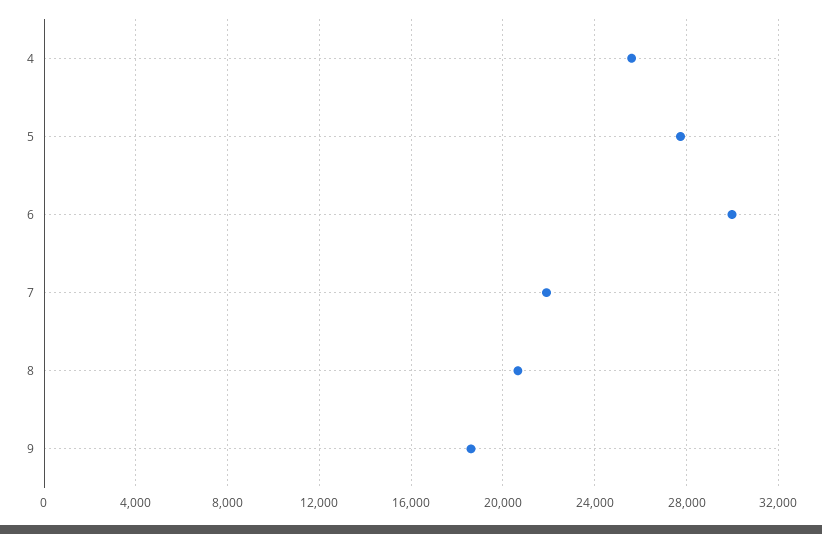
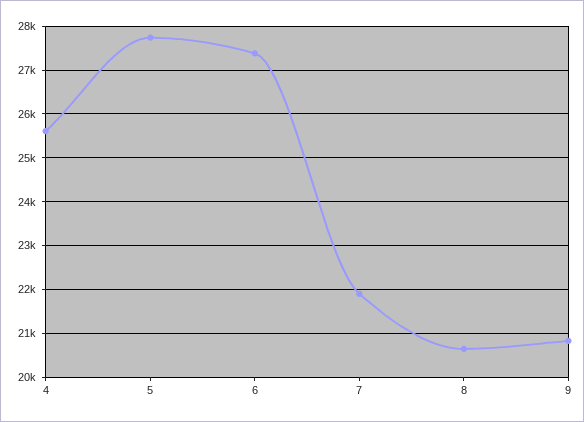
  {
    "4": 25600,
    "5": 27800,
-   "6": 30000,
+   "6": 27400,
    "7": 21800,
    "8": 20600,
-   "9": 18500
+   "9": 20800
  }

